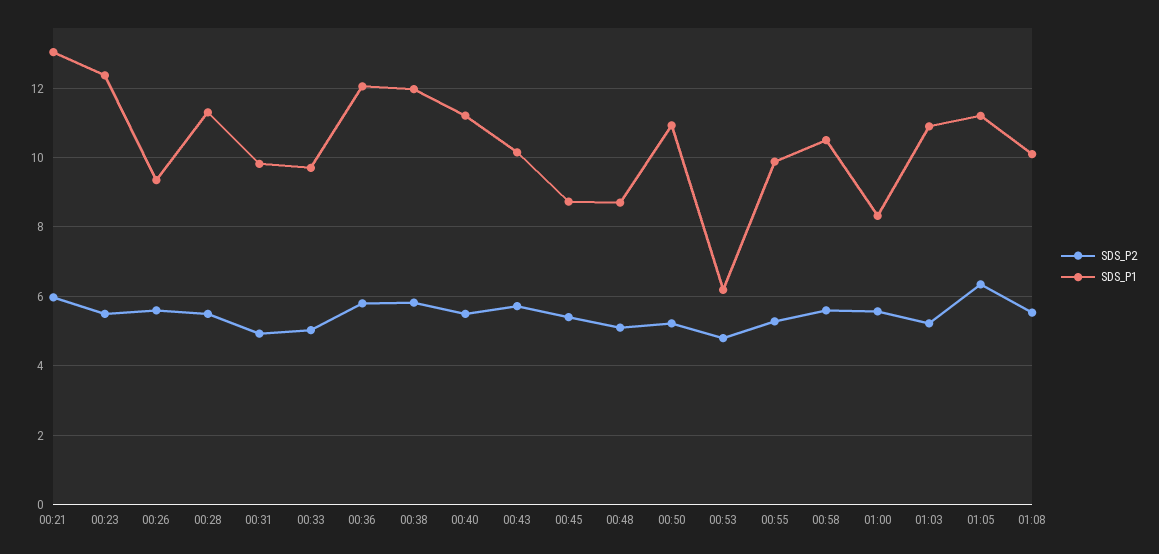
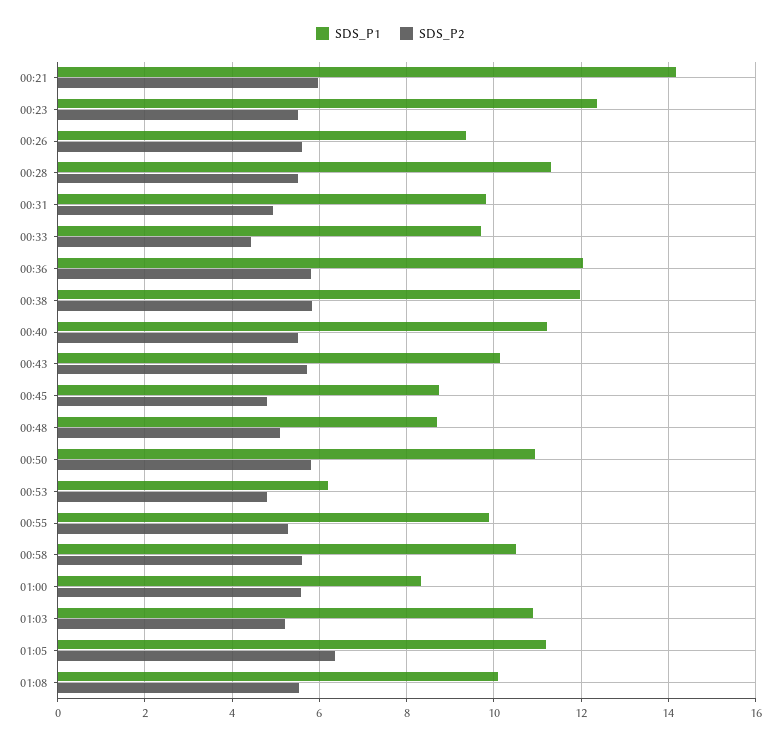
  {
    "SDS_P2": {
      "00:21": 6,
      "00:23": 5.6,
      "00:26": 5.6,
      "00:28": 5.6,
      "00:31": 5,
-     "00:33": 5,
+     "00:33": 4.4,
      "00:36": 5.8,
      "00:38": 5.8,
      "00:40": 5.6,
      "00:43": 5.8,
-     "00:45": 5.4,
+     "00:45": 4.8,
      "00:48": 5.2,
-     "00:50": 5.2,
+     "00:50": 5.8,
      "00:53": 4.8,
      "00:55": 5.2,
      "00:58": 5.6,
      "01:00": 5.6,
      "01:03": 5.2,
      "01:05": 6.4,
      "01:08": 5.6
    },
    "SDS_P1": {
-     "00:21": 13,
+     "00:21": 14.2,
      "00:23": 12.4,
      "00:26": 9.4,
      "00:28": 11.4,
      "00:31": 9.8,
      "00:33": 9.8,
      "00:36": 12,
      "00:38": 12,
      "00:40": 11.2,
      "00:43": 10.2,
      "00:45": 8.8,
      "00:48": 8.8,
      "00:50": 11,
      "00:53": 6.2,
      "00:55": 9.8,
      "00:58": 10.6,
      "01:00": 8.4,
      "01:03": 11,
      "01:05": 11.2,
      "01:08": 10.2
    }
  }

